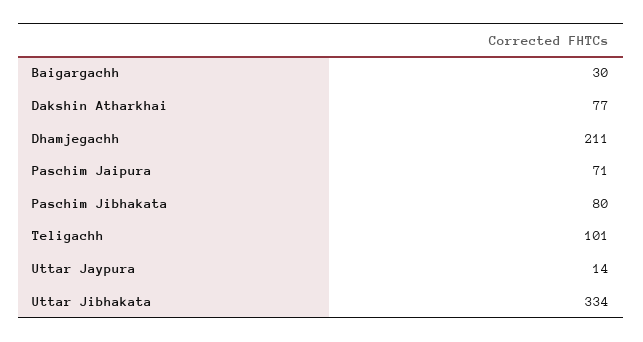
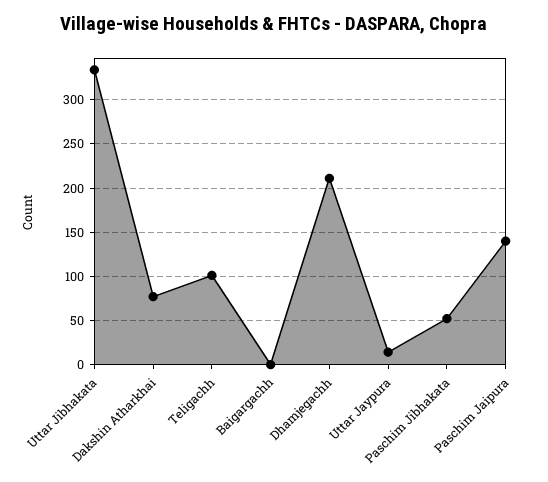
  {
-   "Baigargachh": 30,
+   "Baigargachh": 0,
    "Dakshin Atharkhai": 77,
    "Dhamjegachh": 211,
-   "Paschim Jaipura": 71,
+   "Paschim Jaipura": 140,
-   "Paschim Jibhakata": 80,
+   "Paschim Jibhakata": 50,
    "Teligachh": 101,
    "Uttar Jaypura": 14,
    "Uttar Jibhakata": 334
  }

